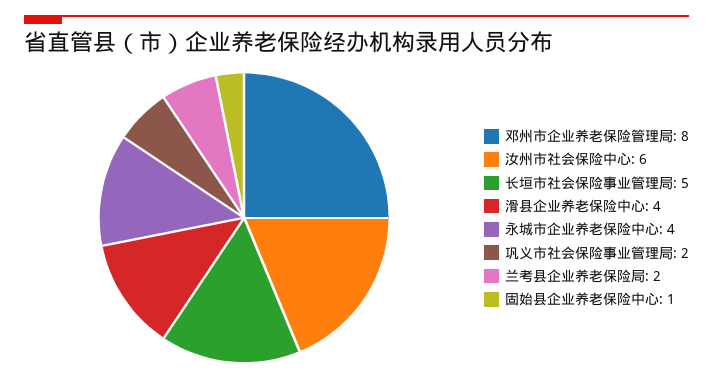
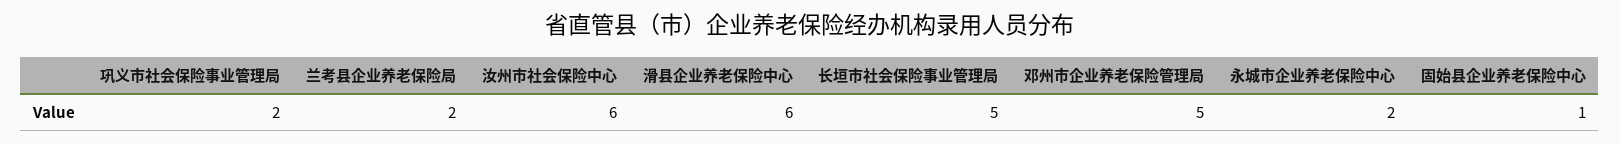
  {
-   "邓州市企业养老保险管理局": 8,
+   "邓州市企业养老保险管理局": 5,
    "汝州市社会保险中心": 6,
    "长垣市社会保险事业管理局": 5,
-   "滑县企业养老保险中心": 4,
+   "滑县企业养老保险中心": 6,
-   "永城市企业养老保险中心": 4,
+   "永城市企业养老保险中心": 2,
    "巩义市社会保险事业管理局": 2,
    "兰考县企业养老保险局": 2,
    "固始县企业养老保险中心": 1
  }

